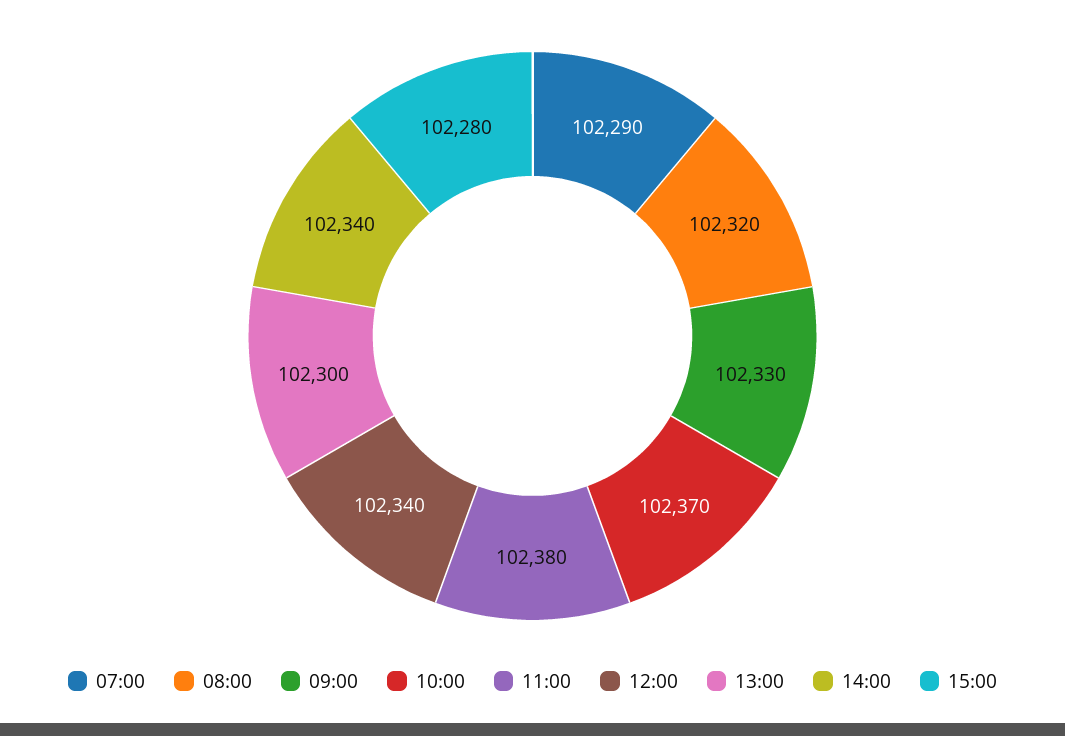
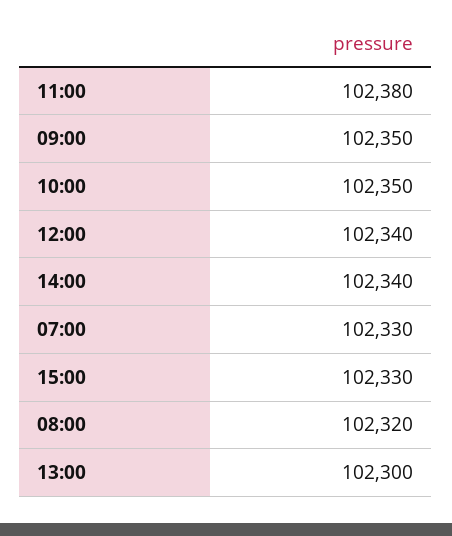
  {
-   "07:00": 102290,
+   "07:00": 102330,
    "08:00": 102320,
-   "09:00": 102330,
+   "09:00": 102350,
-   "10:00": 102370,
+   "10:00": 102350,
    "11:00": 102380,
    "12:00": 102340,
    "13:00": 102300,
    "14:00": 102340,
-   "15:00": 102280
+   "15:00": 102330
  }

